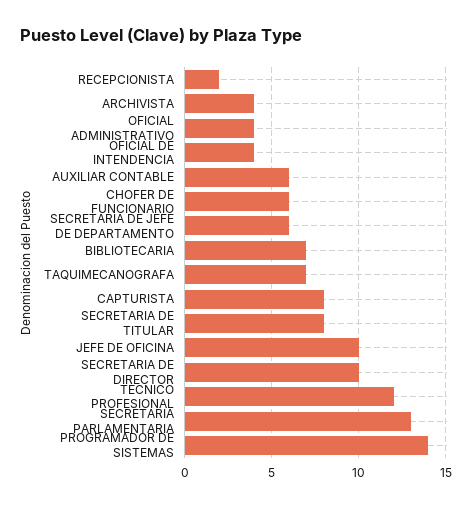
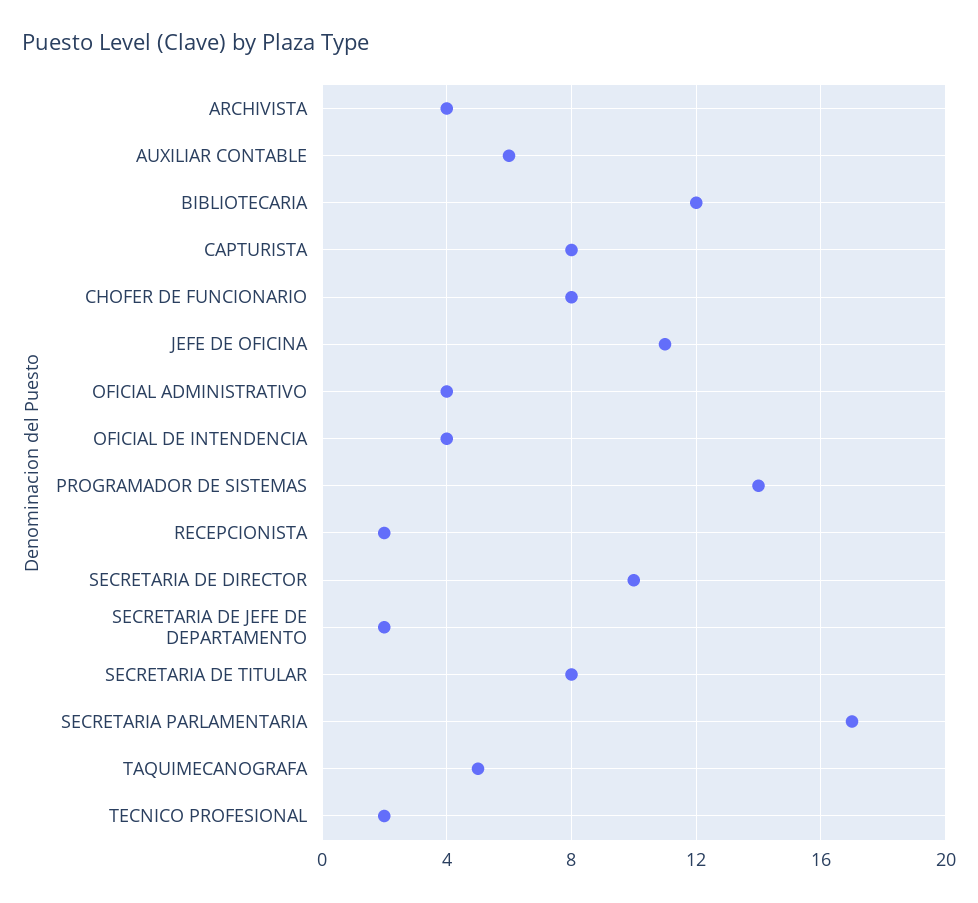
  {
    "RECEPCIONISTA": 2,
    "ARCHIVISTA": 4,
    "OFICIAL ADMINISTRATIVO": 4,
    "OFICIAL DE INTENDENCIA": 4,
    "AUXILIAR CONTABLE": 6,
-   "CHOFER DE FUNCIONARIO": 6,
+   "CHOFER DE FUNCIONARIO": 8,
-   "SECRETARIA DE JEFE DE DEPARTAMENTO": 6,
+   "SECRETARIA DE JEFE DE DEPARTAMENTO": 2,
-   "BIBLIOTECARIA": 7,
+   "BIBLIOTECARIA": 12,
-   "TAQUIMECANOGRAFA": 7,
+   "TAQUIMECANOGRAFA": 5,
    "CAPTURISTA": 8,
    "SECRETARIA DE TITULAR": 8,
-   "JEFE DE OFICINA": 10,
+   "JEFE DE OFICINA": 11,
    "SECRETARIA DE DIRECTOR": 10,
-   "TECNICO PROFESIONAL": 12,
+   "TECNICO PROFESIONAL": 2,
-   "SECRETARIA PARLAMENTARIA": 13,
+   "SECRETARIA PARLAMENTARIA": 17,
    "PROGRAMADOR DE SISTEMAS": 14
  }

